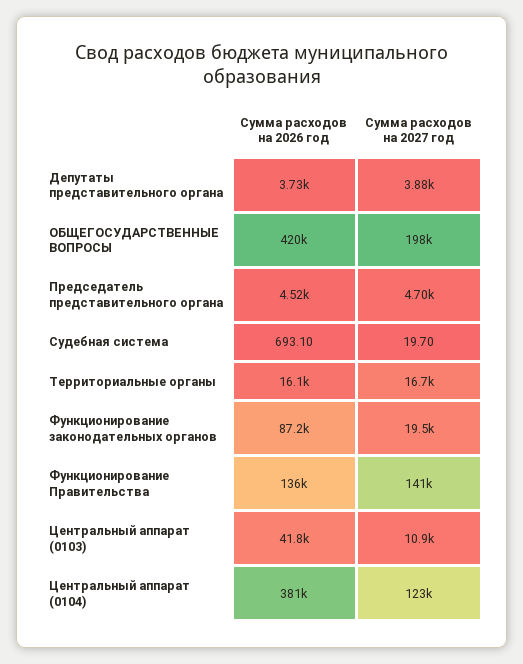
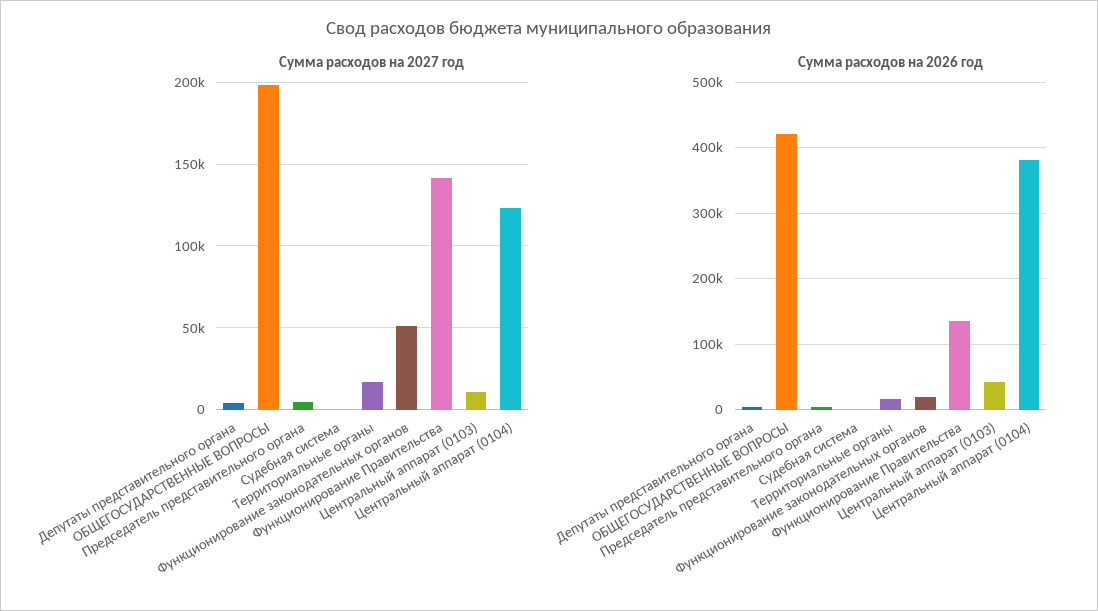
  {
    "Сумма расходов на 2026 год": {
      "Депутаты представительного органа": 3730,
      "ОБЩЕГОСУДАРСТВЕННЫЕ ВОПРОСЫ": 420000,
      "Председатель представительного органа": 4520,
      "Судебная система": 693.1,
      "Территориальные органы": 16100,
-     "Функционирование законодательных органов": 87200,
+     "Функционирование законодательных органов": 20000,
      "Функционирование Правительства": 136000,
      "Центральный аппарат (0103)": 41800,
      "Центральный аппарат (0104)": 381000
    },
    "Сумма расходов на 2027 год": {
      "Депутаты представительного органа": 3880,
      "ОБЩЕГОСУДАРСТВЕННЫЕ ВОПРОСЫ": 198000,
      "Председатель представительного органа": 4700,
      "Судебная система": 19.7,
      "Территориальные органы": 16700,
-     "Функционирование законодательных органов": 19500,
+     "Функционирование законодательных органов": 50000,
      "Функционирование Правительства": 141000,
      "Центральный аппарат (0103)": 10900,
      "Центральный аппарат (0104)": 123000
    }
  }

